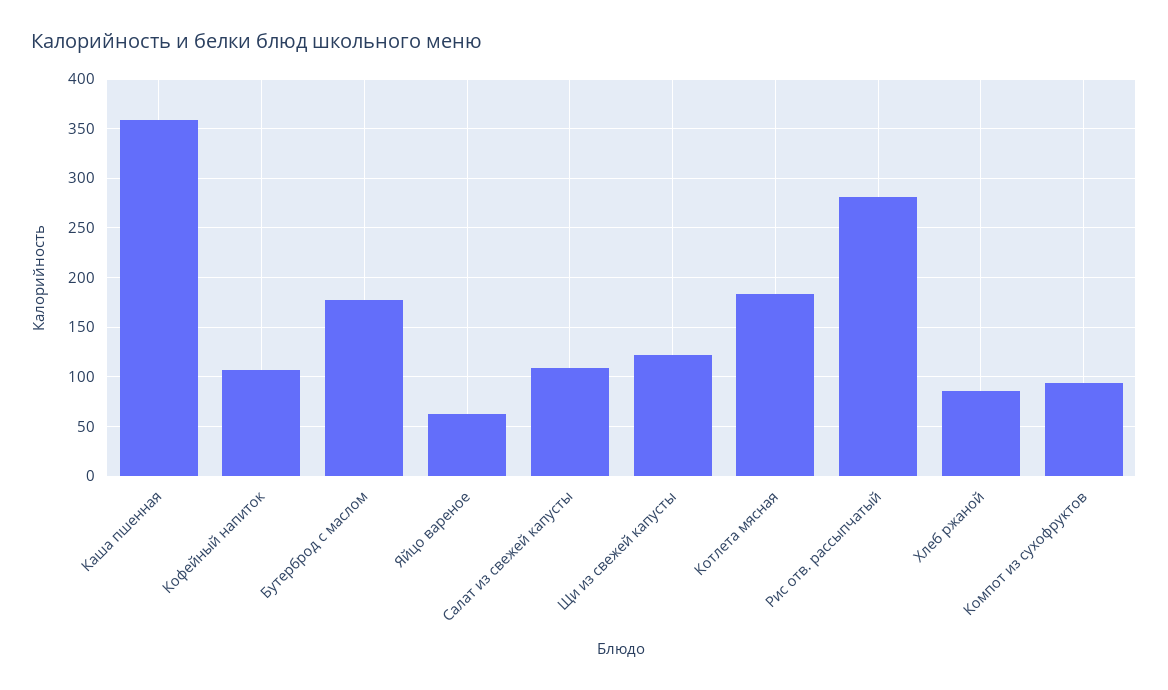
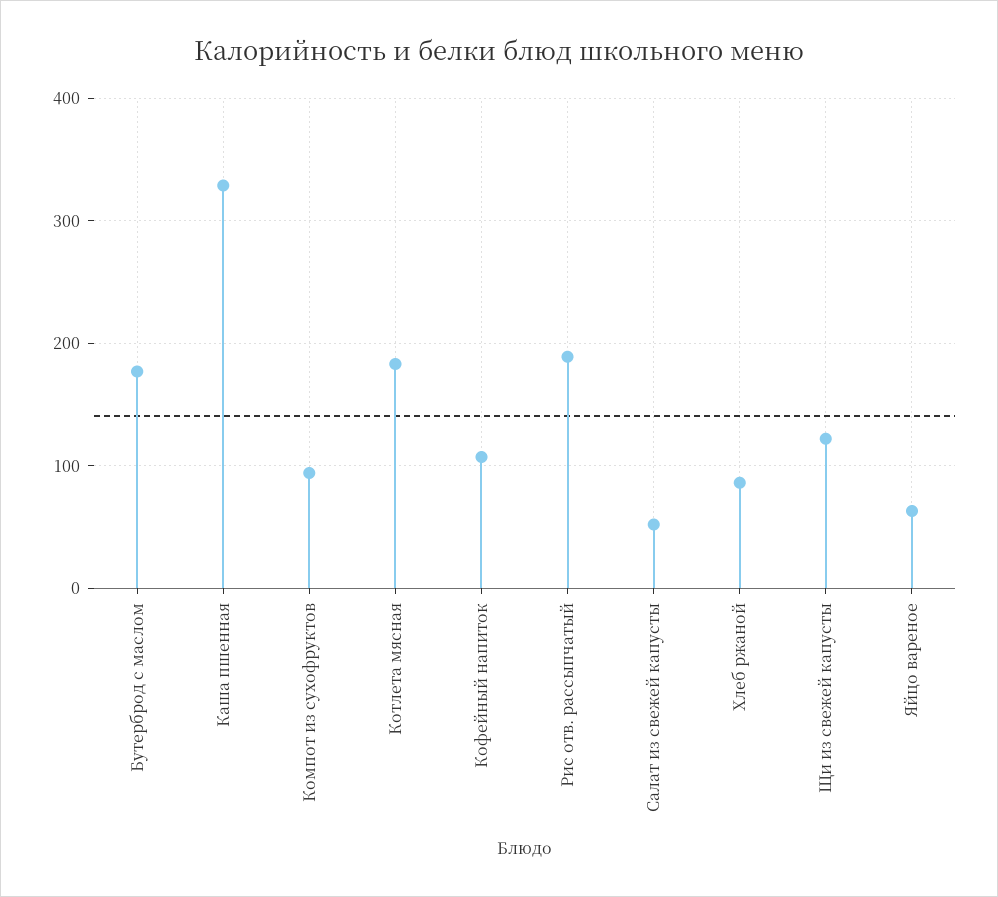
  {
-   "Каша пшенная": 360,
+   "Каша пшенная": 330,
    "Кофейный напиток": 110,
    "Бутерброд с маслом": 180,
    "Яйцо вареное": 60,
-   "Салат из свежей капусты": 110,
+   "Салат из свежей капусты": 50,
    "Щи из свежей капусты": 120,
    "Котлета мясная": 180,
-   "Рис отв. рассыпчатый": 280,
+   "Рис отв. рассыпчатый": 190,
    "Хлеб ржаной": 90,
    "Компот из сухофруктов": 90
  }

